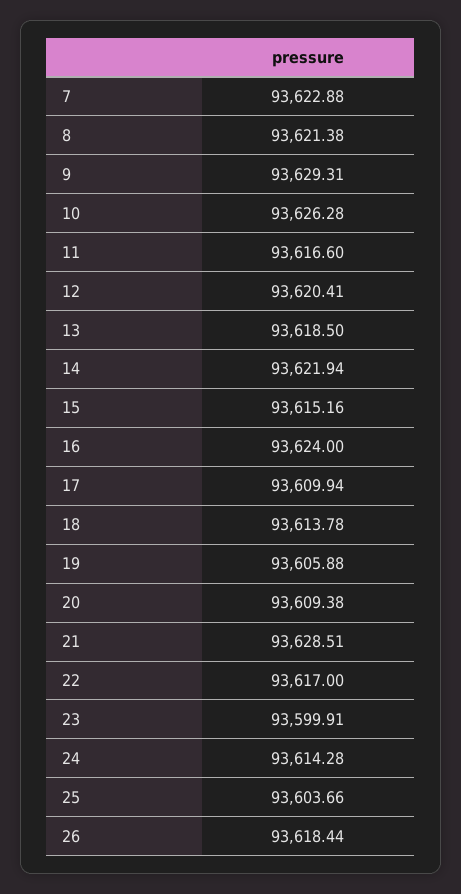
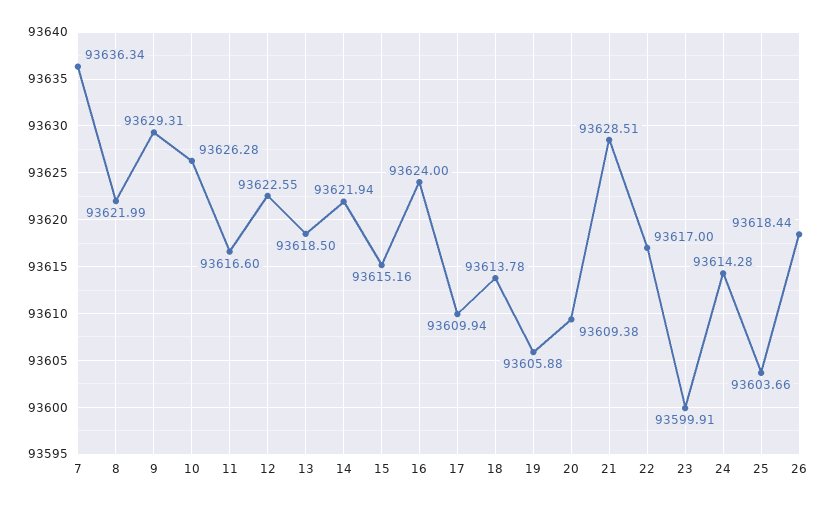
  {
-   "7": 93622.88,
+   "7": 93636.34,
-   "8": 93621.38,
+   "8": 93621.99,
    "9": 93629.31,
    "10": 93626.28,
    "11": 93616.6,
-   "12": 93620.41,
+   "12": 93622.55,
    "13": 93618.5,
    "14": 93621.94,
    "15": 93615.16,
    "16": 93624,
    "17": 93609.94,
    "18": 93613.78,
    "19": 93605.88,
    "20": 93609.38,
    "21": 93628.51,
    "22": 93617,
    "23": 93599.91,
    "24": 93614.28,
    "25": 93603.66,
    "26": 93618.44
  }

